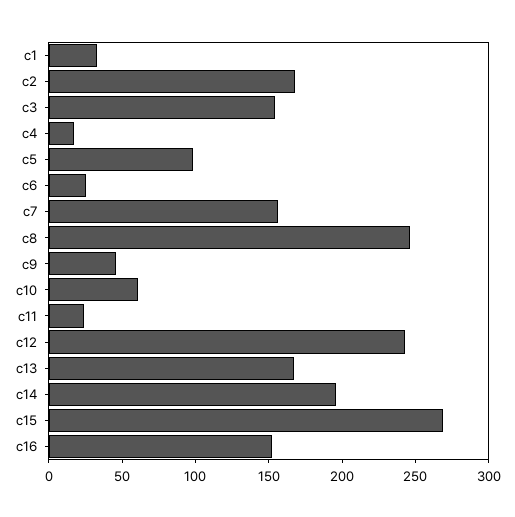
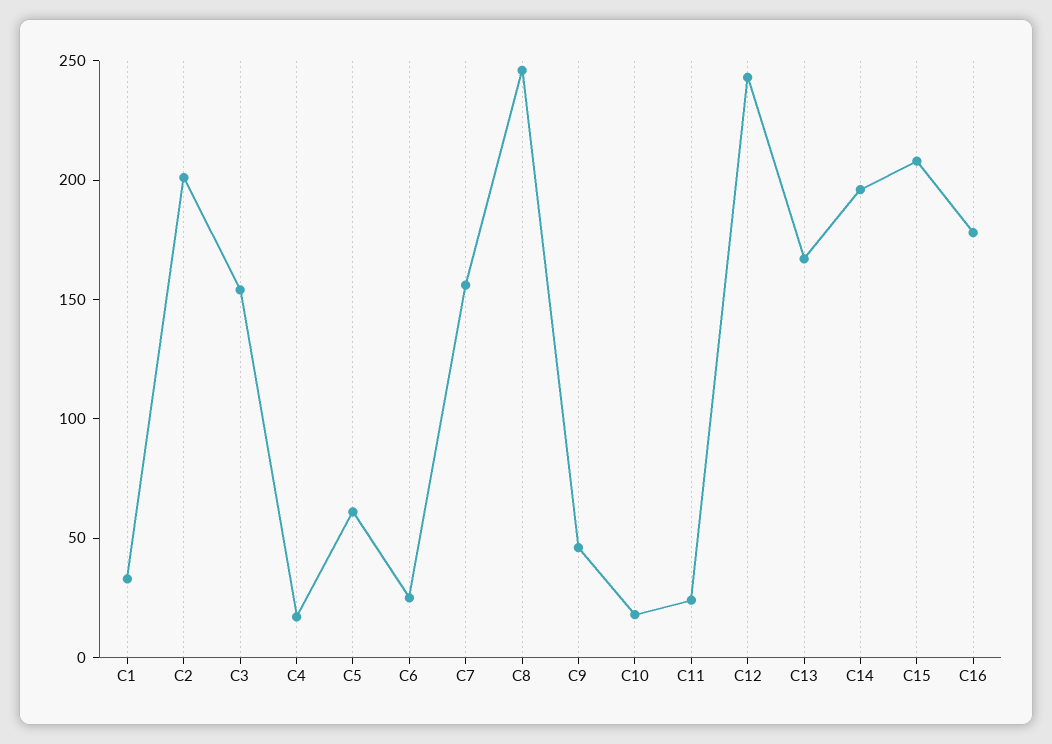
  {
    "c1": 30,
-   "c2": 170,
+   "c2": 200,
    "c3": 150,
    "c4": 20,
-   "c5": 100,
+   "c5": 60,
    "c6": 30,
    "c7": 160,
    "c8": 250,
    "c9": 50,
-   "c10": 60,
+   "c10": 20,
    "c11": 20,
    "c12": 240,
    "c13": 170,
    "c14": 200,
-   "c15": 270,
+   "c15": 210,
-   "c16": 150
+   "c16": 180
  }

